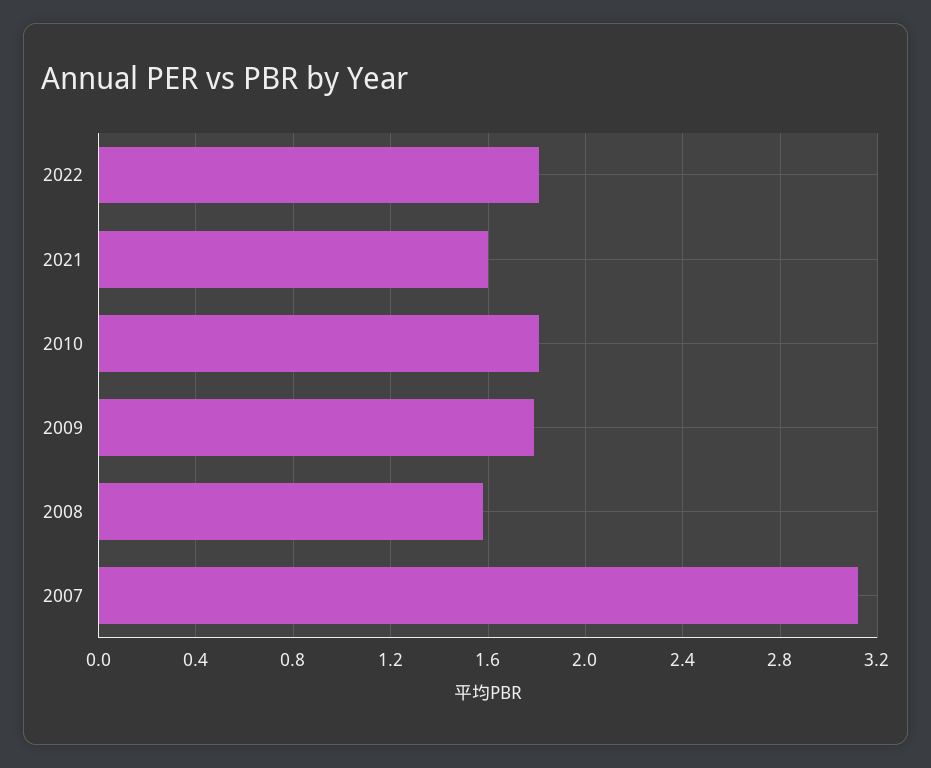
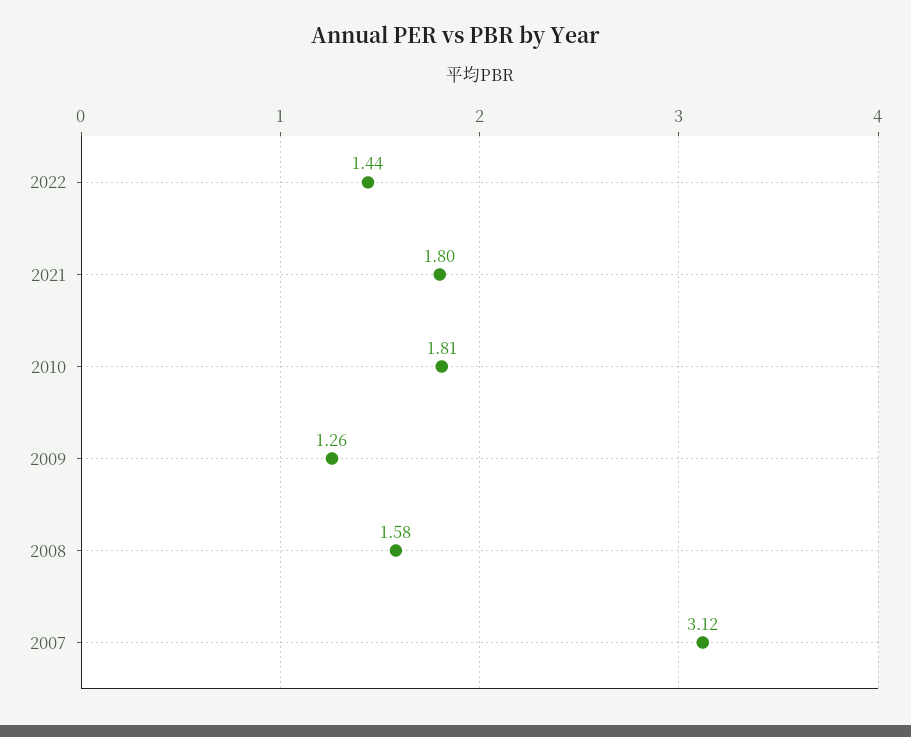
  {
-   "2022": 1.8,
+   "2022": 1.44,
-   "2021": 1.6,
+   "2021": 1.8,
    "2010": 1.81,
-   "2009": 1.8,
+   "2009": 1.26,
    "2008": 1.58,
    "2007": 3.12
  }

